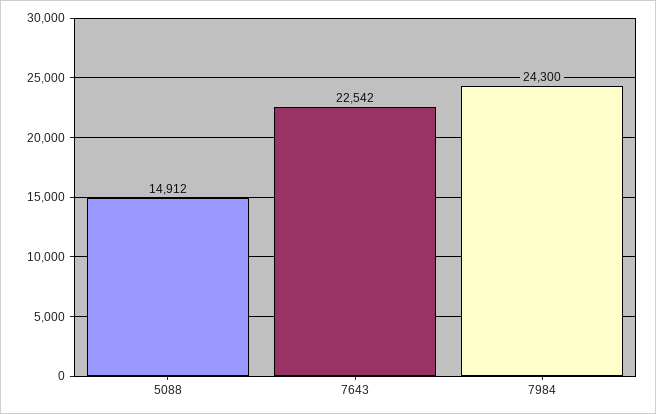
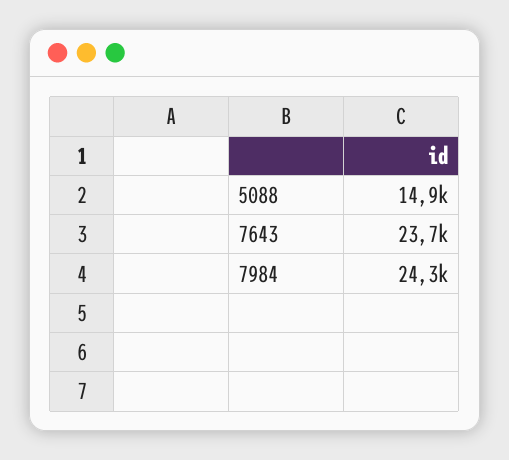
  {
    "5088": 14912,
-   "7643": 22542,
+   "7643": 23700,
    "7984": 24300
  }

